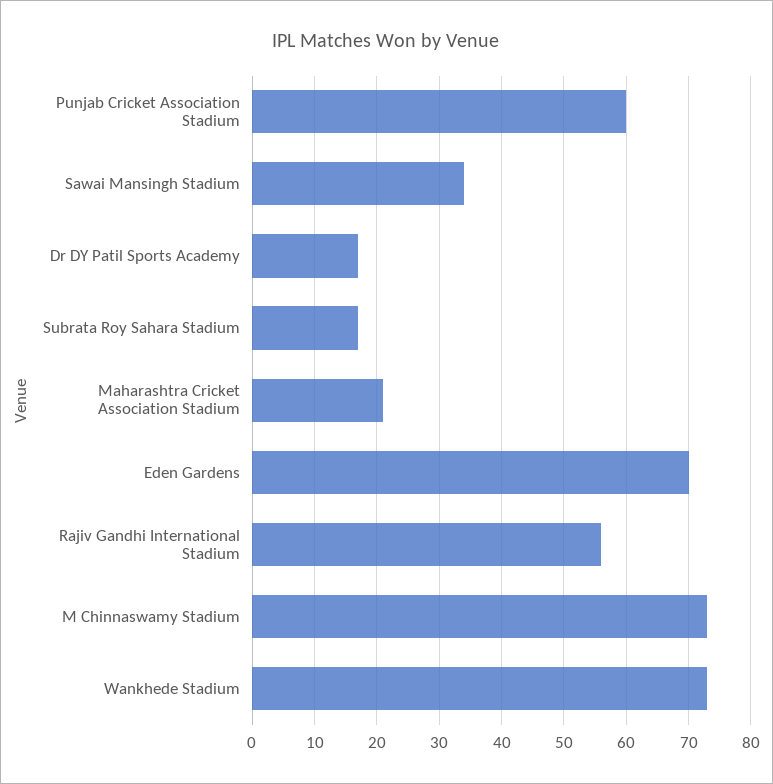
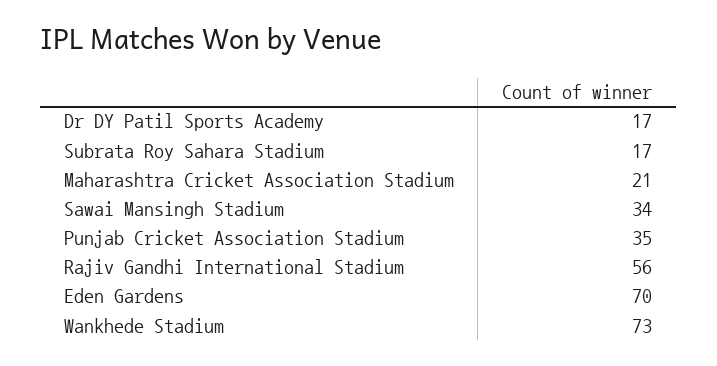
  {
-   "Punjab Cricket Association Stadium": 60,
+   "Punjab Cricket Association Stadium": 35,
    "Sawai Mansingh Stadium": 34,
    "Dr DY Patil Sports Academy": 17,
    "Subrata Roy Sahara Stadium": 17,
    "Maharashtra Cricket Association Stadium": 21,
    "Eden Gardens": 70,
    "Rajiv Gandhi International Stadium": 56,
-   "M Chinnaswamy Stadium": 73,
    "Wankhede Stadium": 73
  }

